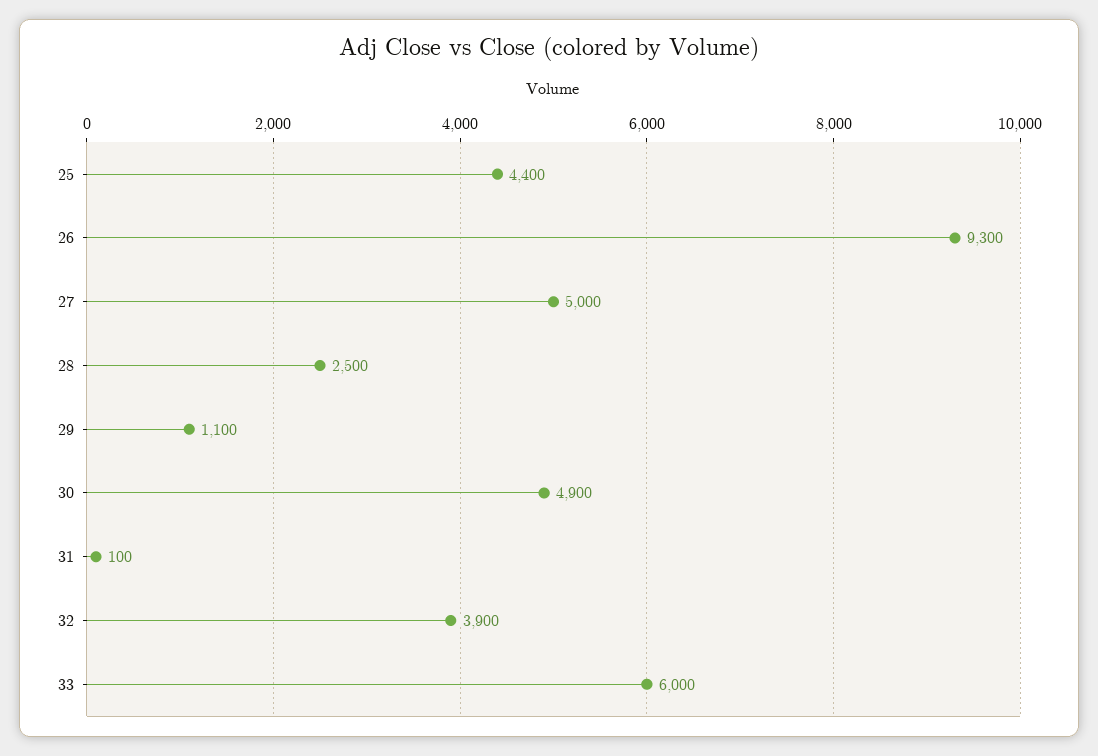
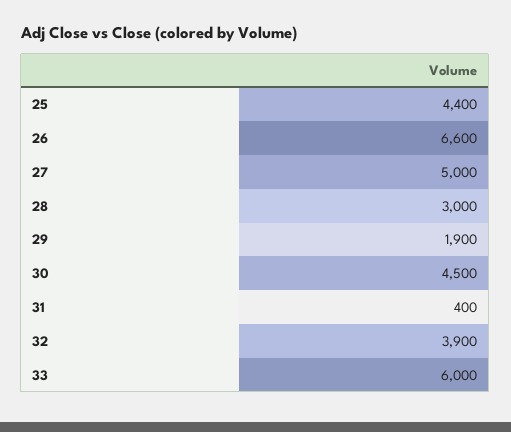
  {
    "25": 4400,
-   "26": 9300,
+   "26": 6600,
    "27": 5000,
-   "28": 2500,
+   "28": 3000,
-   "29": 1100,
+   "29": 1900,
-   "30": 4900,
+   "30": 4500,
-   "31": 100,
+   "31": 400,
    "32": 3900,
    "33": 6000
  }

